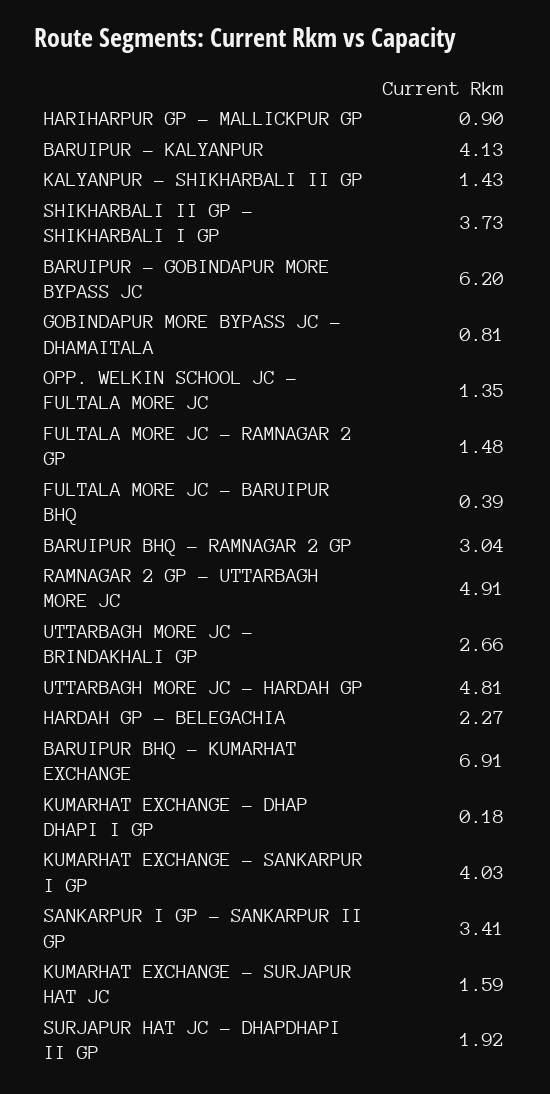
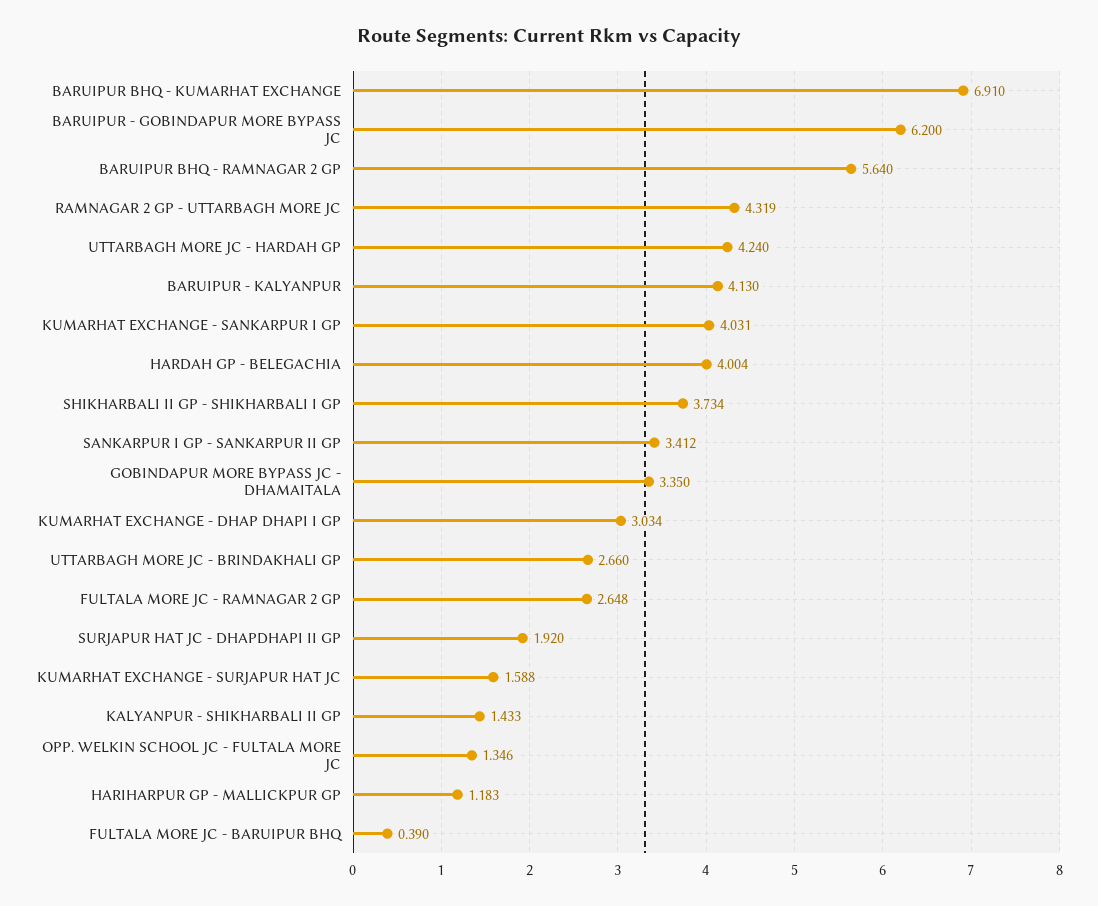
  {
-   "HARIHARPUR GP - MALLICKPUR GP": 0.9,
+   "HARIHARPUR GP - MALLICKPUR GP": 1.183,
    "BARUIPUR - KALYANPUR": 4.13,
    "KALYANPUR - SHIKHARBALI II GP": 1.433,
    "SHIKHARBALI II GP - SHIKHARBALI I GP": 3.734,
    "BARUIPUR - GOBINDAPUR MORE BYPASS JC": 6.2,
-   "GOBINDAPUR MORE BYPASS JC - DHAMAITALA": 0.81,
+   "GOBINDAPUR MORE BYPASS JC - DHAMAITALA": 3.35,
    "OPP. WELKIN SCHOOL JC - FULTALA MORE JC": 1.346,
-   "FULTALA MORE JC - RAMNAGAR 2 GP": 1.48,
+   "FULTALA MORE JC - RAMNAGAR 2 GP": 2.648,
    "FULTALA MORE JC - BARUIPUR BHQ": 0.39,
-   "BARUIPUR BHQ - RAMNAGAR 2 GP": 3.04,
+   "BARUIPUR BHQ - RAMNAGAR 2 GP": 5.64,
-   "RAMNAGAR 2 GP - UTTARBAGH MORE JC": 4.91,
+   "RAMNAGAR 2 GP - UTTARBAGH MORE JC": 4.319,
    "UTTARBAGH MORE JC - BRINDAKHALI GP": 2.66,
-   "UTTARBAGH MORE JC - HARDAH GP": 4.81,
+   "UTTARBAGH MORE JC - HARDAH GP": 4.24,
-   "HARDAH GP - BELEGACHIA": 2.27,
+   "HARDAH GP - BELEGACHIA": 4.004,
    "BARUIPUR BHQ - KUMARHAT EXCHANGE": 6.91,
-   "KUMARHAT EXCHANGE - DHAP DHAPI I GP": 0.18,
+   "KUMARHAT EXCHANGE - DHAP DHAPI I GP": 3.034,
    "KUMARHAT EXCHANGE - SANKARPUR I GP": 4.031,
    "SANKARPUR I GP - SANKARPUR II GP": 3.412,
    "KUMARHAT EXCHANGE - SURJAPUR HAT JC": 1.588,
    "SURJAPUR HAT JC - DHAPDHAPI II GP": 1.92
  }

